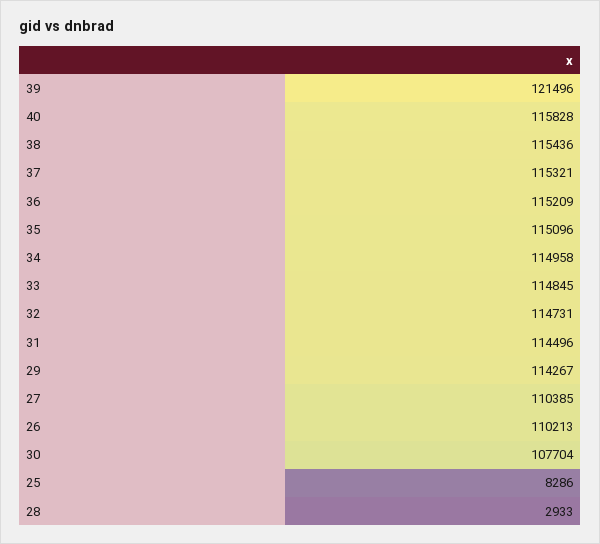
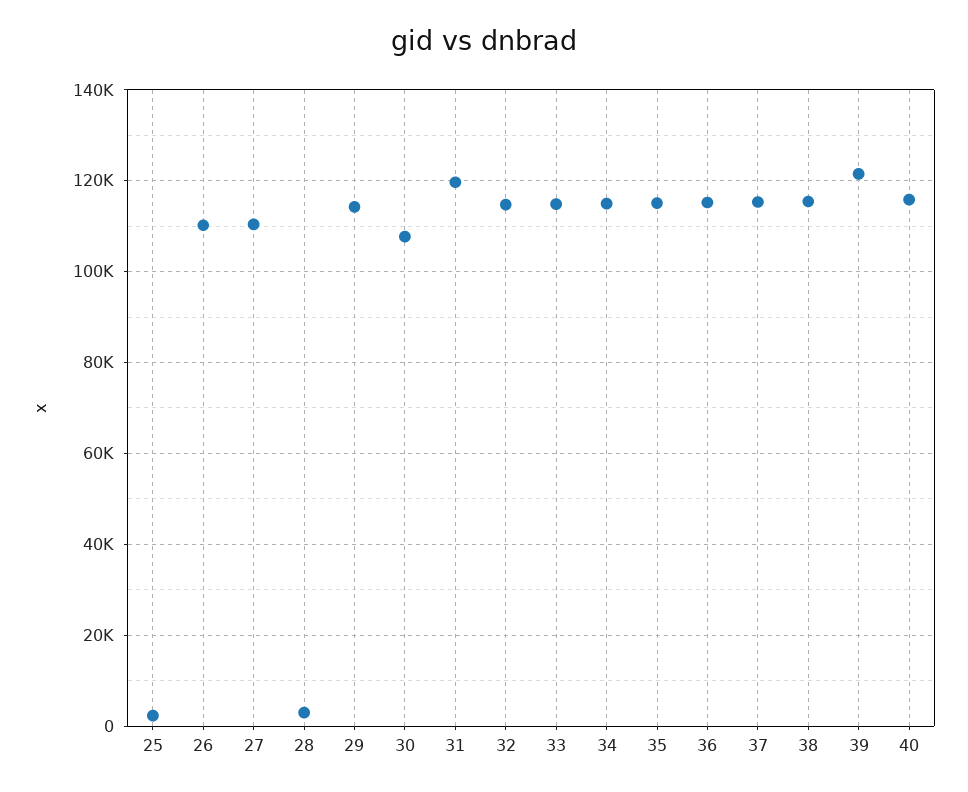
  {
    "39": 121496,
    "40": 115828,
    "38": 115436,
    "37": 115321,
    "36": 115209,
    "35": 115096,
    "34": 114958,
    "33": 114845,
    "32": 114731,
-   "31": 114496,
+   "31": 120000,
    "29": 114267,
    "27": 110385,
    "26": 110213,
    "30": 107704,
-   "25": 8286,
+   "25": 2000,
    "28": 2933
  }

